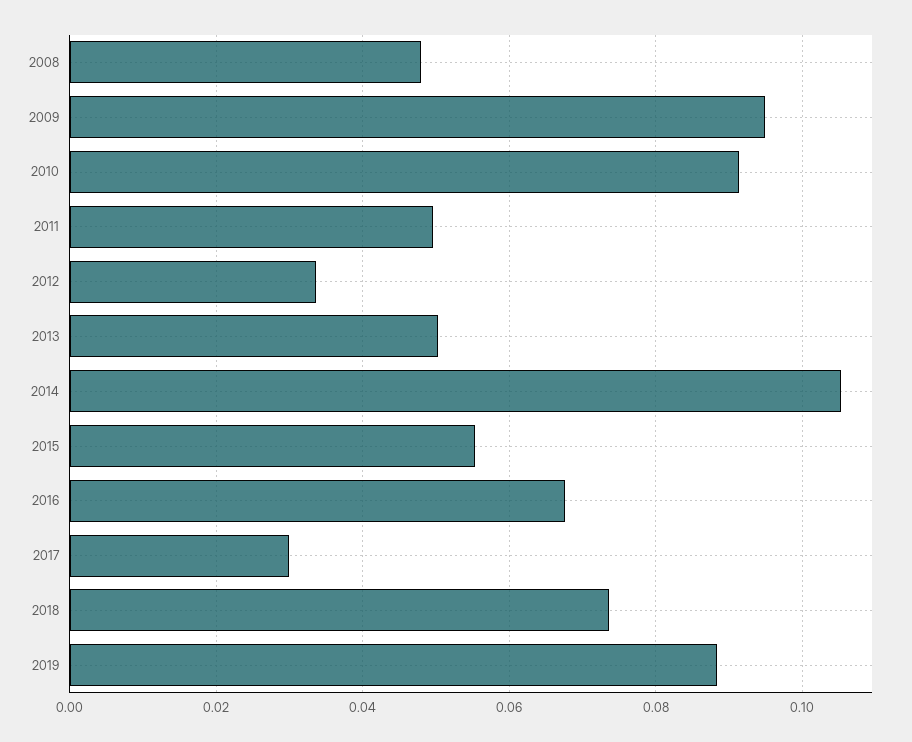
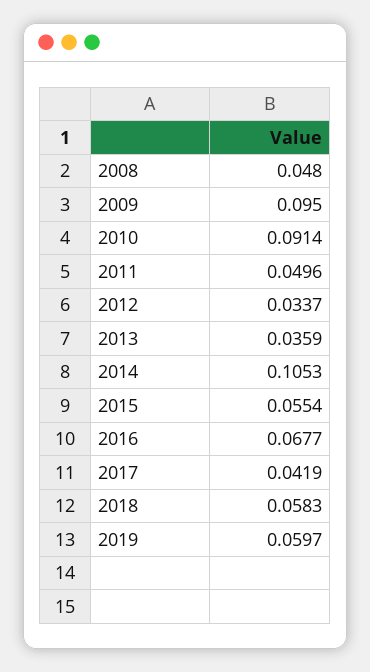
  {
    "2008": 0.048,
    "2009": 0.095,
    "2010": 0.0914,
    "2011": 0.0496,
    "2012": 0.0337,
-   "2013": 0.05,
+   "2013": 0.0359,
    "2014": 0.1053,
    "2015": 0.0554,
    "2016": 0.0677,
-   "2017": 0.03,
+   "2017": 0.0419,
-   "2018": 0.074,
+   "2018": 0.0583,
-   "2019": 0.088
+   "2019": 0.0597
  }

